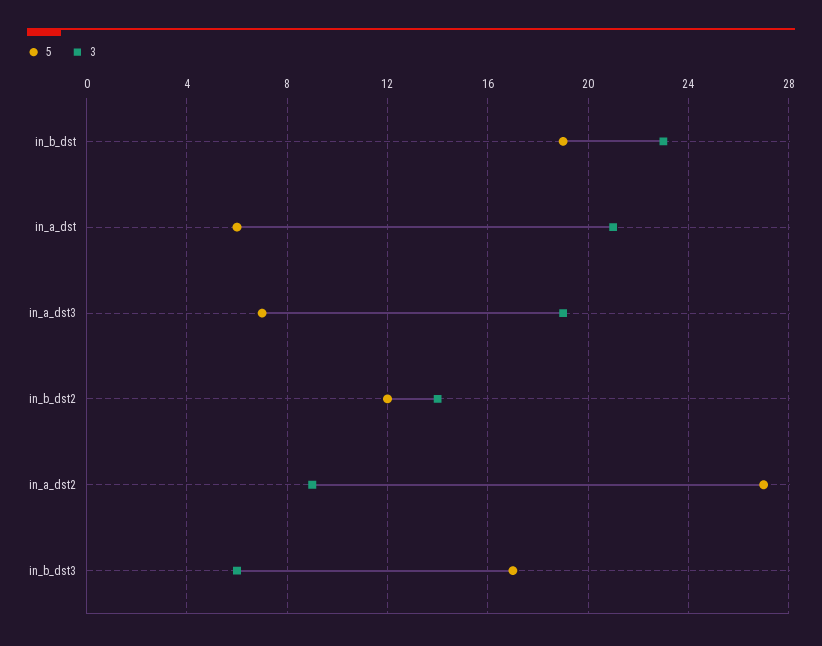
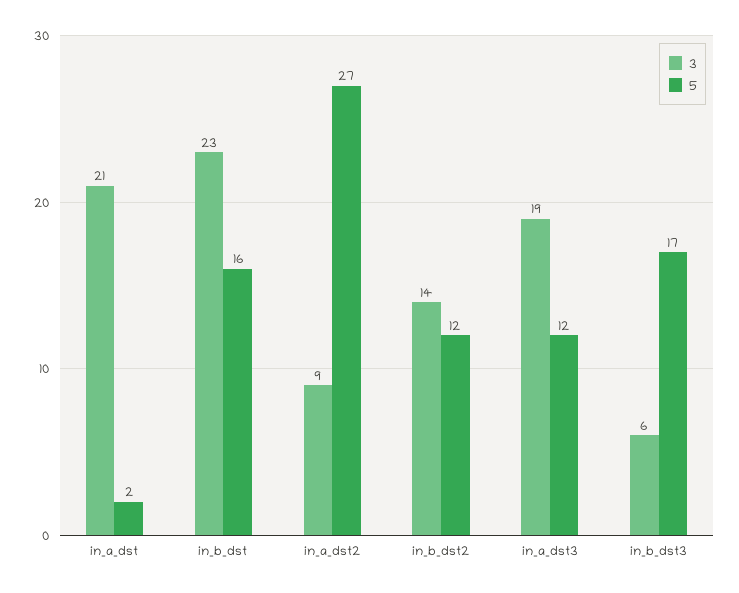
  {
    "5": {
-     "in_b_dst": 19,
+     "in_b_dst": 16,
-     "in_a_dst": 6,
+     "in_a_dst": 2,
-     "in_a_dst3": 7,
+     "in_a_dst3": 12,
      "in_b_dst2": 12,
      "in_a_dst2": 27,
      "in_b_dst3": 17
    },
    "3": {
      "in_b_dst": 23,
      "in_a_dst": 21,
      "in_a_dst3": 19,
      "in_b_dst2": 14,
      "in_a_dst2": 9,
      "in_b_dst3": 6
    }
  }

